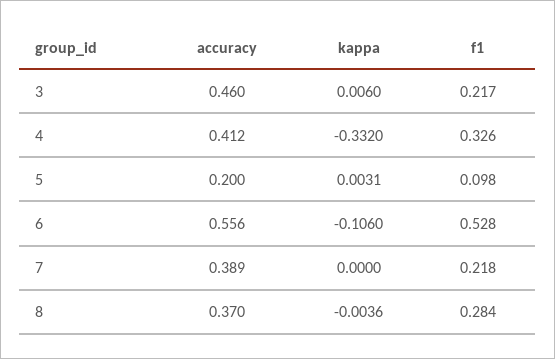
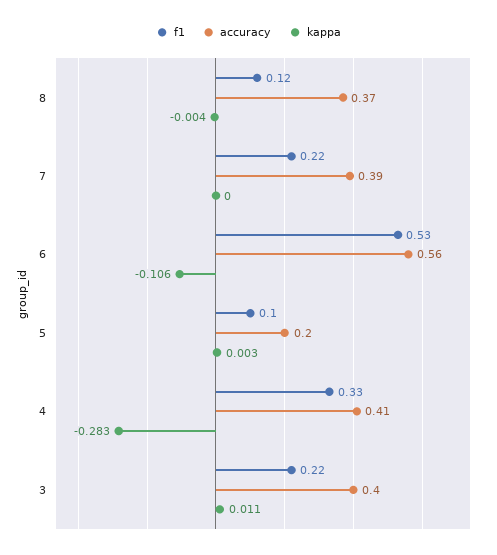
  {
    "accuracy": {
-     "3": 0.46,
+     "3": 0.4,
      "4": 0.412,
      "5": 0.2,
      "6": 0.556,
      "7": 0.389,
      "8": 0.37
    },
    "kappa": {
-     "3": 0.006,
+     "3": 0.011,
-     "4": -0.332,
+     "4": -0.283,
      "5": 0.0031,
      "6": -0.106,
      "7": 0,
      "8": -0.0036
    },
    "f1": {
      "3": 0.217,
      "4": 0.326,
      "5": 0.098,
      "6": 0.528,
      "7": 0.218,
-     "8": 0.284
+     "8": 0.12
    }
  }

